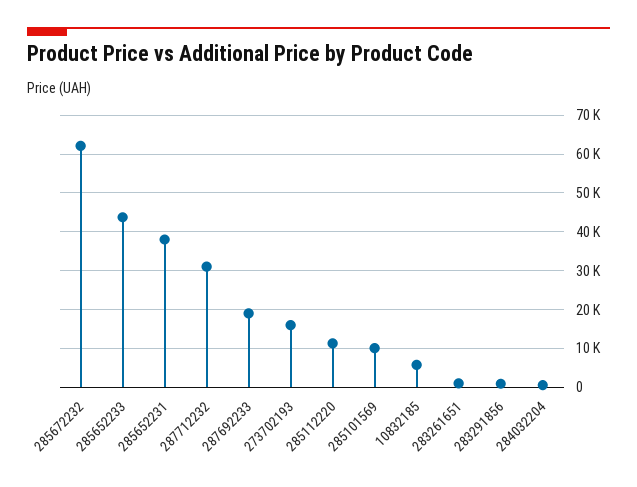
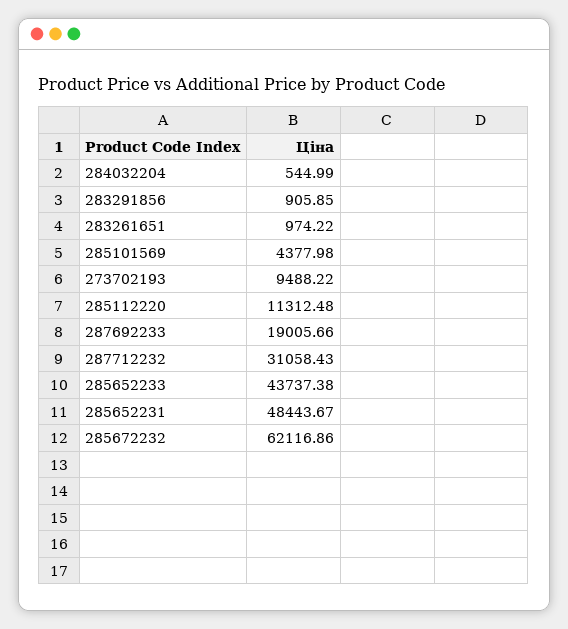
  {
    "285672232": 62116.86,
    "285652233": 43737.38,
-   "285652231": 38000,
+   "285652231": 48443.67,
    "287712232": 31058.43,
    "287692233": 19005.66,
-   "273702193": 16000,
+   "273702193": 9488.22,
    "285112220": 11312.48,
-   "285101569": 10000,
+   "285101569": 4377.98,
-   "10832185": 6000,
    "283261651": 974.22,
    "283291856": 905.85,
    "284032204": 544.99
  }

